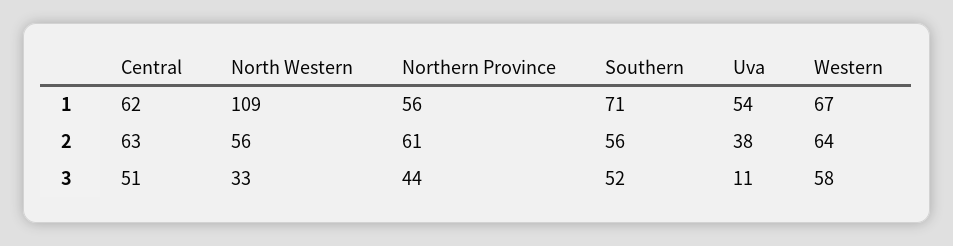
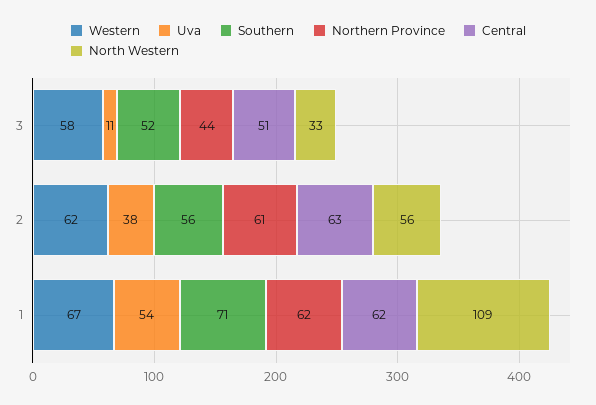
  {
    "Central": {
      "1": 62,
      "2": 63,
      "3": 51
    },
    "North Western": {
      "1": 109,
      "2": 56,
      "3": 33
    },
    "Northern Province": {
-     "1": 56,
+     "1": 62,
      "2": 61,
      "3": 44
    },
    "Southern": {
      "1": 71,
      "2": 56,
      "3": 52
    },
    "Uva": {
      "1": 54,
      "2": 38,
      "3": 11
    },
    "Western": {
      "1": 67,
-     "2": 64,
+     "2": 62,
      "3": 58
    }
  }

